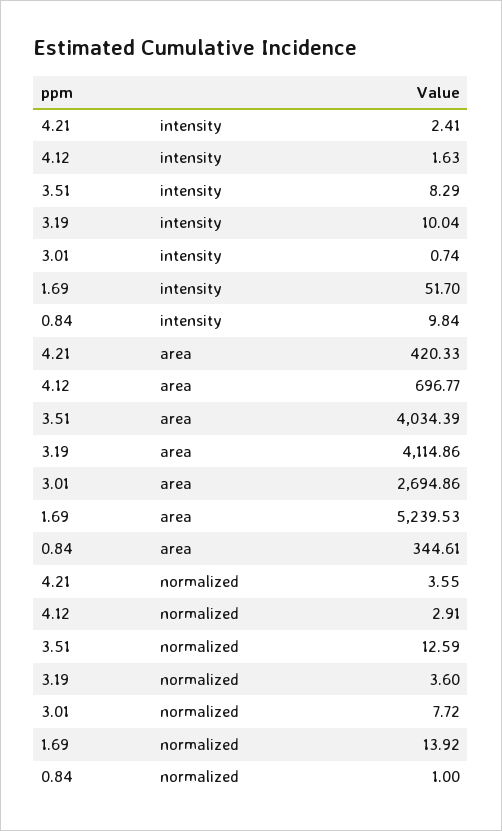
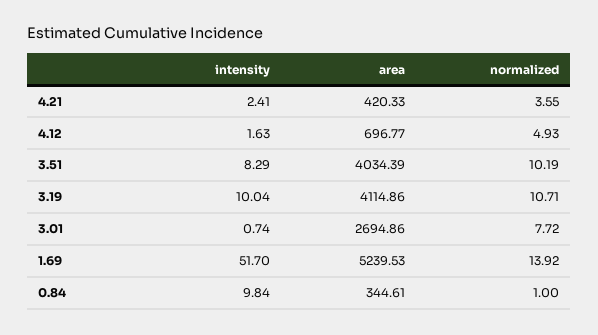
  {
    "4.21": {
      "intensity": 2.41,
      "area": 420.33,
      "normalized": 3.55
    },
    "4.12": {
      "intensity": 1.63,
      "area": 696.77,
-     "normalized": 2.91
+     "normalized": 4.93
    },
    "3.51": {
      "intensity": 8.29,
      "area": 4034.39,
-     "normalized": 12.59
+     "normalized": 10.19
    },
    "3.19": {
      "intensity": 10.04,
      "area": 4114.86,
-     "normalized": 3.6
+     "normalized": 10.71
    },
    "3.01": {
      "intensity": 0.74,
      "area": 2694.86,
      "normalized": 7.72
    },
    "1.69": {
      "intensity": 51.7,
      "area": 5239.53,
      "normalized": 13.92
    },
    "0.84": {
      "intensity": 9.84,
      "area": 344.61,
      "normalized": 1
    }
  }

